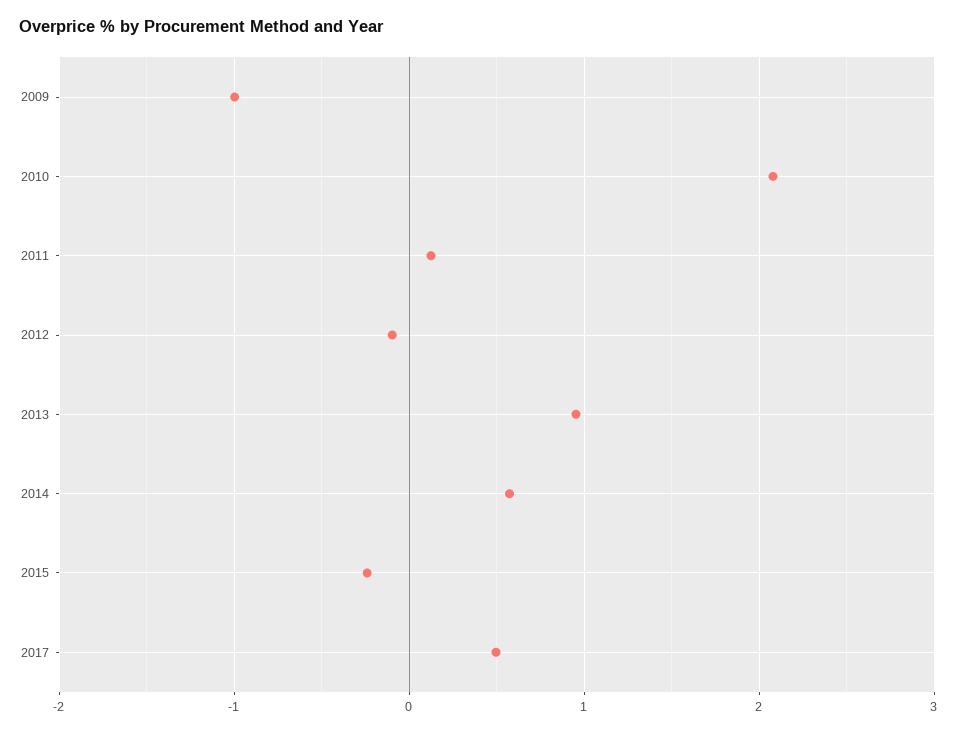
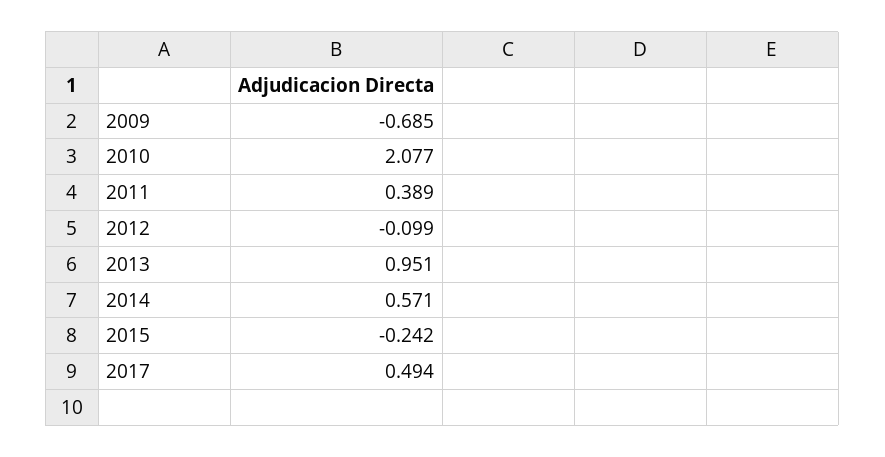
  {
-   "2009": -1,
+   "2009": -0.685,
    "2010": 2.077,
-   "2011": 0.1,
+   "2011": 0.389,
    "2012": -0.099,
    "2013": 0.951,
    "2014": 0.571,
    "2015": -0.242,
    "2017": 0.494
  }

